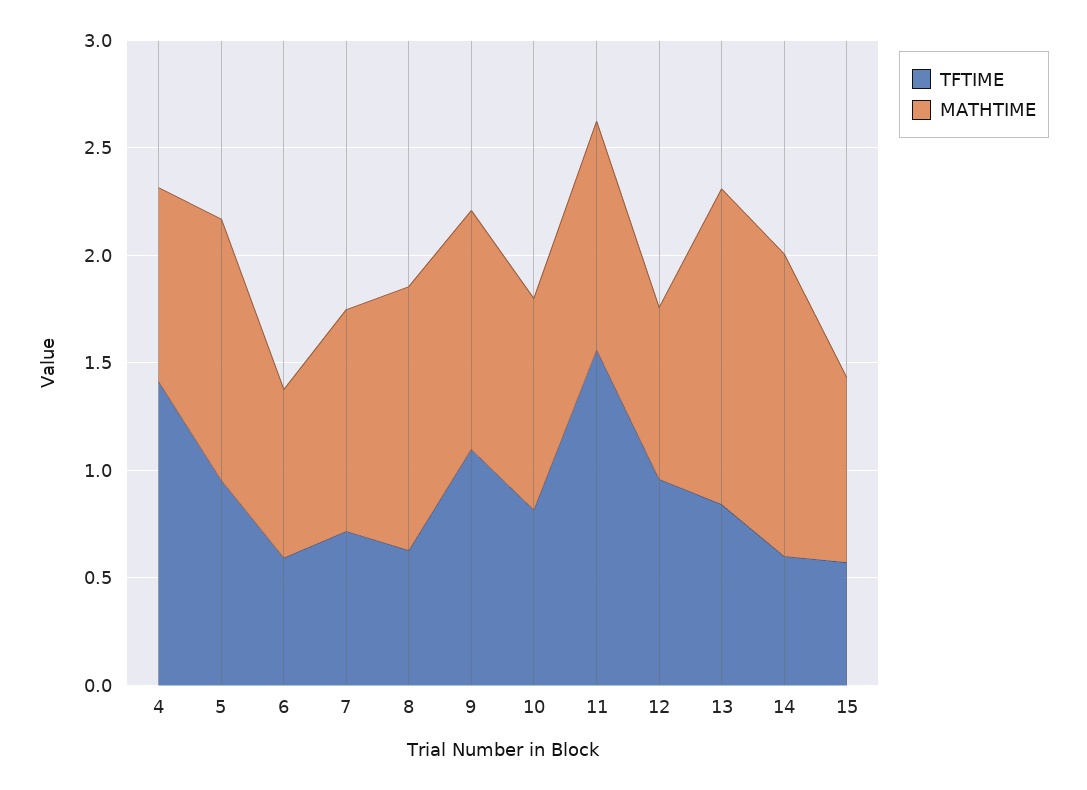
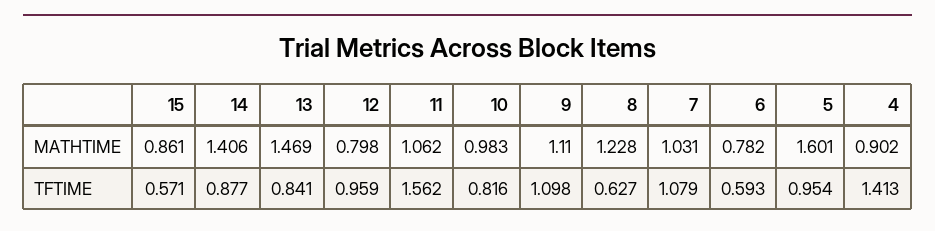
  {
    "TFTIME": {
      "4": 1.413,
      "5": 0.954,
      "6": 0.593,
-     "7": 0.7,
+     "7": 1.079,
      "8": 0.627,
      "9": 1.098,
      "10": 0.816,
      "11": 1.562,
      "12": 0.959,
      "13": 0.841,
-     "14": 0.6,
+     "14": 0.877,
      "15": 0.571
    },
    "MATHTIME": {
      "4": 0.902,
-     "5": 1.2,
+     "5": 1.601,
      "6": 0.782,
      "7": 1.031,
      "8": 1.228,
      "9": 1.11,
      "10": 0.983,
      "11": 1.062,
      "12": 0.798,
      "13": 1.469,
      "14": 1.406,
      "15": 0.861
    }
  }

